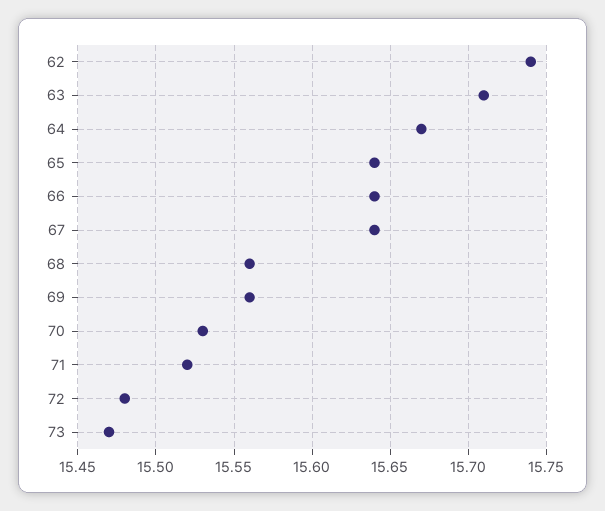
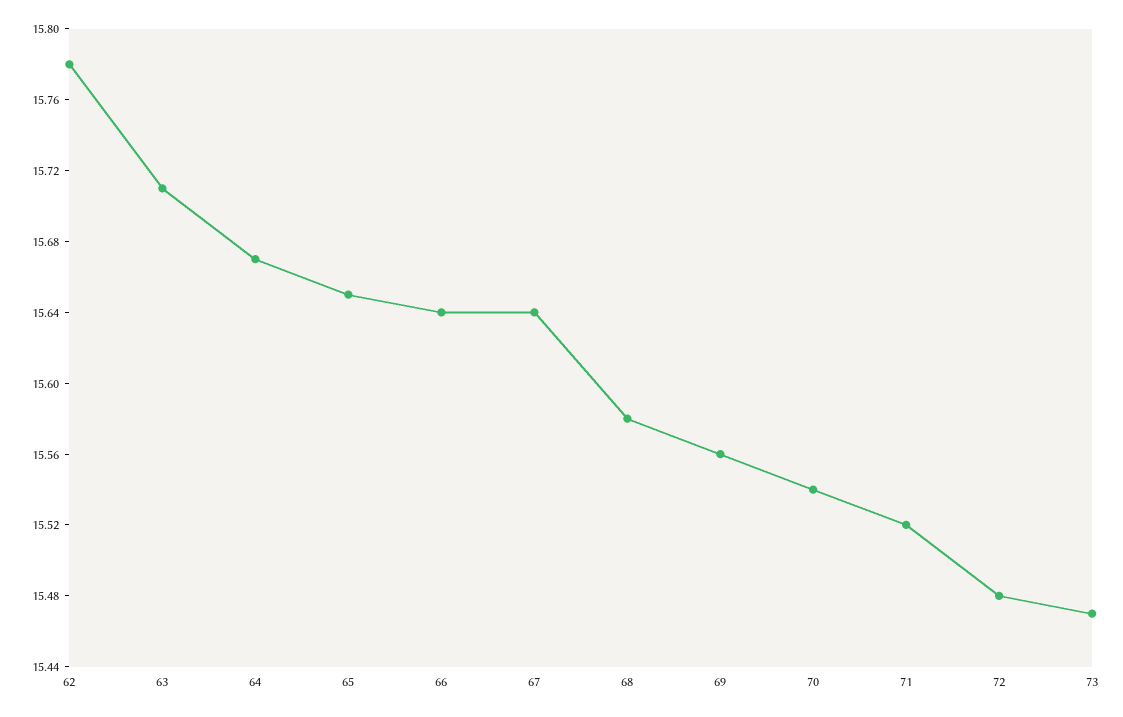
  {
-   "62": 15.74,
+   "62": 15.78,
    "63": 15.71,
    "64": 15.67,
-   "65": 15.64,
+   "65": 15.65,
    "66": 15.64,
    "67": 15.64,
-   "68": 15.56,
+   "68": 15.58,
    "69": 15.56,
-   "70": 15.53,
+   "70": 15.54,
    "71": 15.52,
    "72": 15.48,
    "73": 15.47
  }

